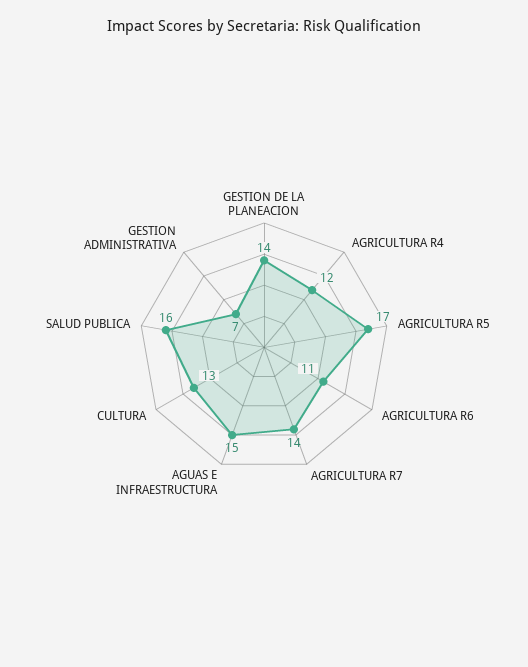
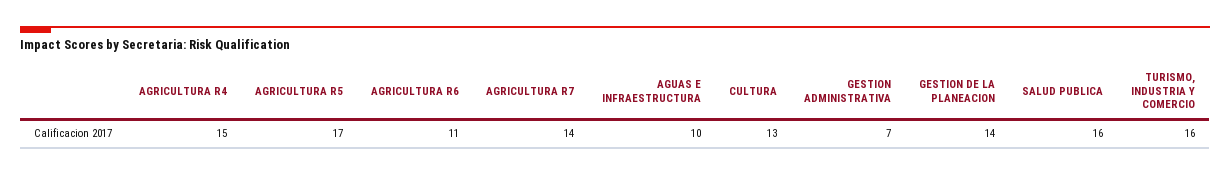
  {
    "GESTION DE LA PLANEACION": 14,
-   "AGRICULTURA R4": 12,
+   "AGRICULTURA R4": 15,
    "AGRICULTURA R5": 17,
    "AGRICULTURA R6": 11,
    "AGRICULTURA R7": 14,
-   "AGUAS E INFRAESTRUCTURA": 15,
+   "AGUAS E INFRAESTRUCTURA": 10,
    "CULTURA": 13,
    "SALUD PUBLICA": 16,
-   "GESTION ADMINISTRATIVA": 7
+   "GESTION ADMINISTRATIVA": 7,
+   "TURISMO, INDUSTRIA Y COMERCIO": 16
  }

